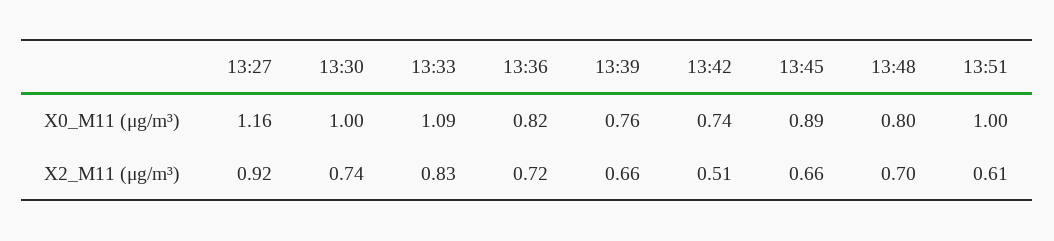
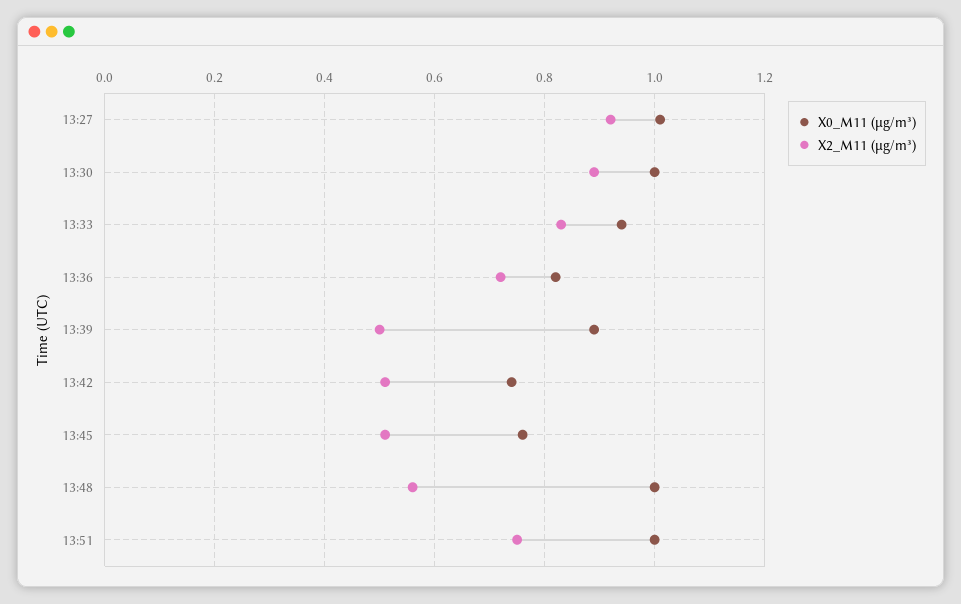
  {
    "X0_M11 (μg/m³)": {
-     "13:27": 1.16,
+     "13:27": 1,
      "13:30": 1,
-     "13:33": 1.09,
+     "13:33": 0.95,
      "13:36": 0.82,
-     "13:39": 0.76,
+     "13:39": 0.9,
      "13:42": 0.74,
-     "13:45": 0.89,
+     "13:45": 0.75,
-     "13:48": 0.8,
+     "13:48": 1,
      "13:51": 1
    },
    "X2_M11 (μg/m³)": {
      "13:27": 0.92,
-     "13:30": 0.74,
+     "13:30": 0.9,
      "13:33": 0.83,
      "13:36": 0.72,
-     "13:39": 0.66,
+     "13:39": 0.5,
      "13:42": 0.51,
-     "13:45": 0.66,
+     "13:45": 0.5,
-     "13:48": 0.7,
+     "13:48": 0.55,
-     "13:51": 0.61
+     "13:51": 0.75
    }
  }

